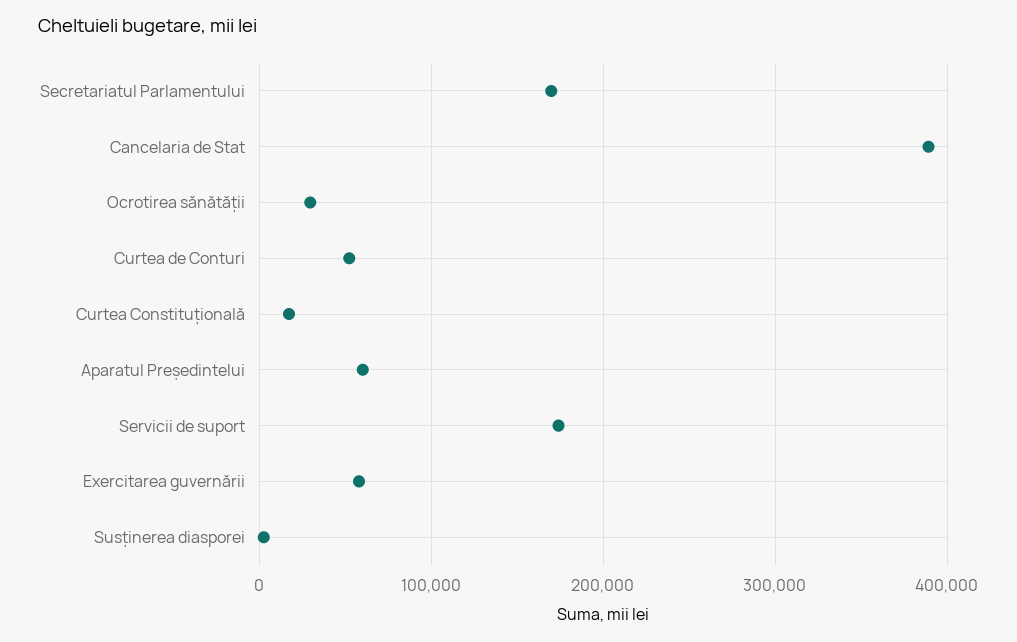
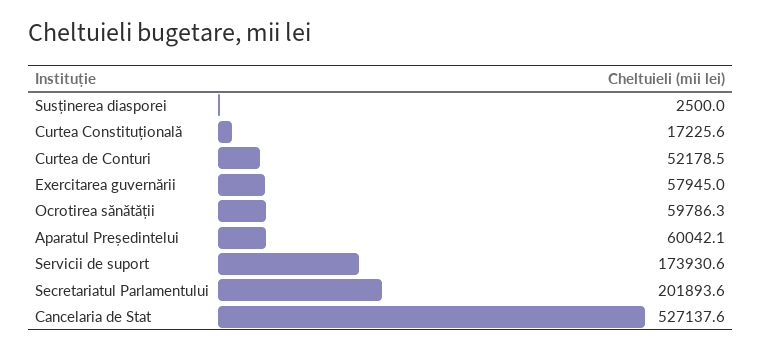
  {
-   "Secretariatul Parlamentului": 170000,
+   "Secretariatul Parlamentului": 201893.6,
-   "Cancelaria de Stat": 390000,
+   "Cancelaria de Stat": 527137.6,
-   "Ocrotirea sănătății": 30000,
+   "Ocrotirea sănătății": 59786.3,
    "Curtea de Conturi": 52178.5,
    "Curtea Constituțională": 17225.6,
    "Aparatul Președintelui": 60042.1,
    "Servicii de suport": 173930.6,
    "Exercitarea guvernării": 57945,
    "Susținerea diasporei": 2500
  }

